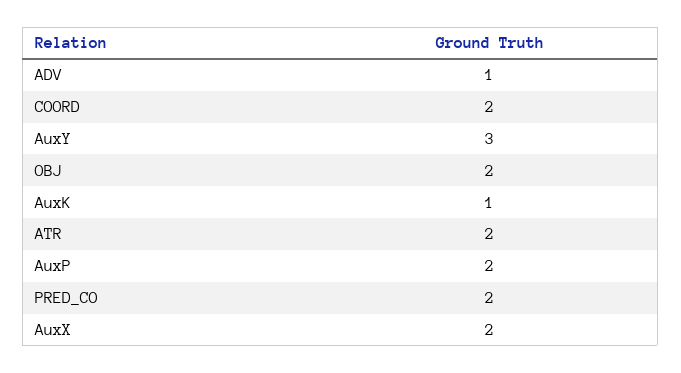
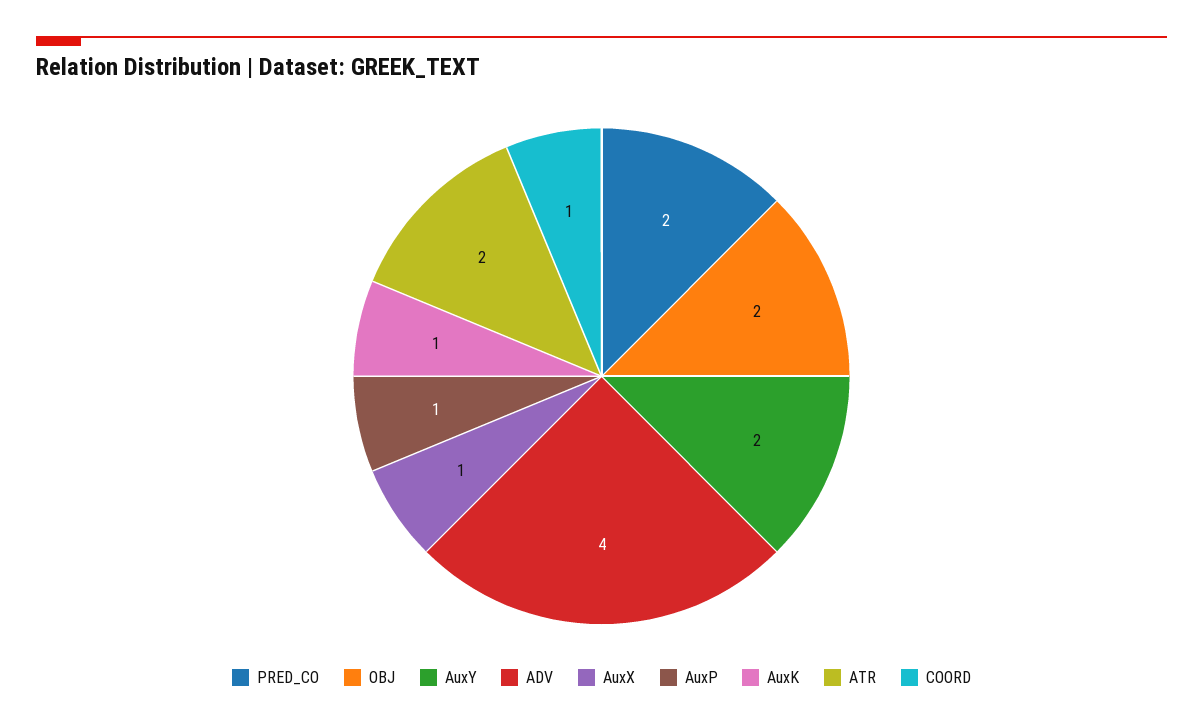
  {
-   "ADV": 1,
+   "ADV": 4,
-   "COORD": 2,
+   "COORD": 1,
-   "AuxY": 3,
+   "AuxY": 2,
    "OBJ": 2,
    "AuxK": 1,
    "ATR": 2,
-   "AuxP": 2,
+   "AuxP": 1,
    "PRED_CO": 2,
-   "AuxX": 2
+   "AuxX": 1
  }

